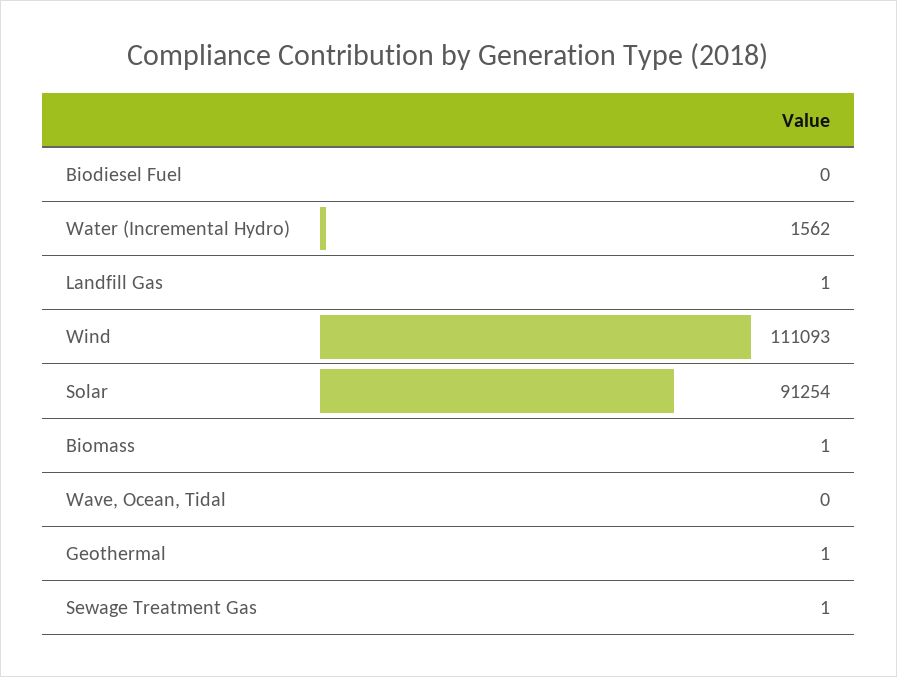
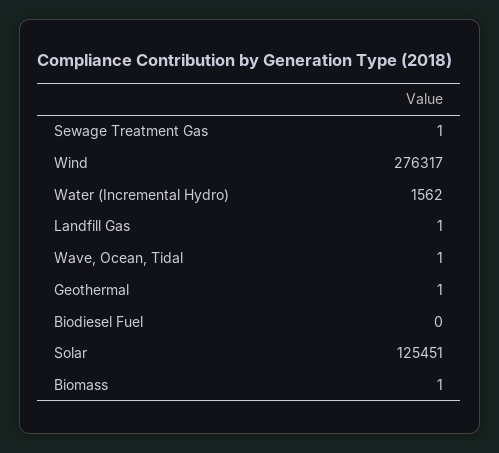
  {
    "Biodiesel Fuel": 0,
    "Water (Incremental Hydro)": 1562,
    "Landfill Gas": 1,
-   "Wind": 111093,
+   "Wind": 276317,
-   "Solar": 91254,
+   "Solar": 125451,
    "Biomass": 1,
-   "Wave, Ocean, Tidal": 0,
+   "Wave, Ocean, Tidal": 1,
    "Geothermal": 1,
    "Sewage Treatment Gas": 1
  }

